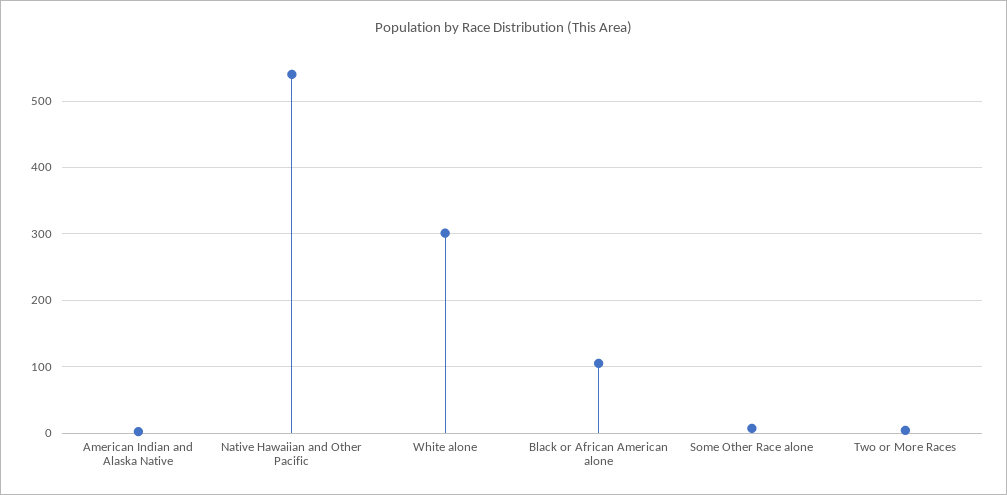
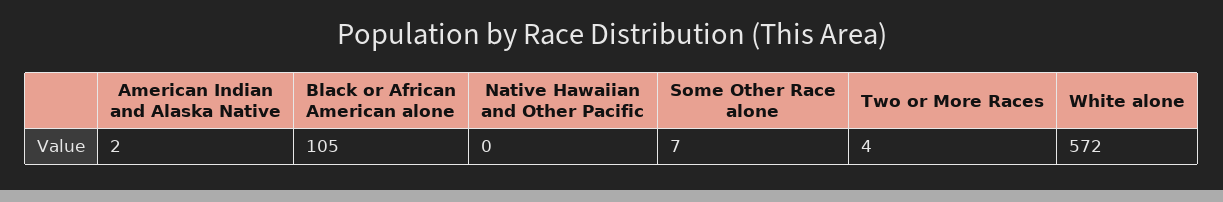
  {
    "American Indian and Alaska Native": 2,
-   "Native Hawaiian and Other Pacific": 540,
+   "Native Hawaiian and Other Pacific": 0,
-   "White alone": 300,
+   "White alone": 572,
    "Black or African American alone": 105,
    "Some Other Race alone": 7,
    "Two or More Races": 4
  }

